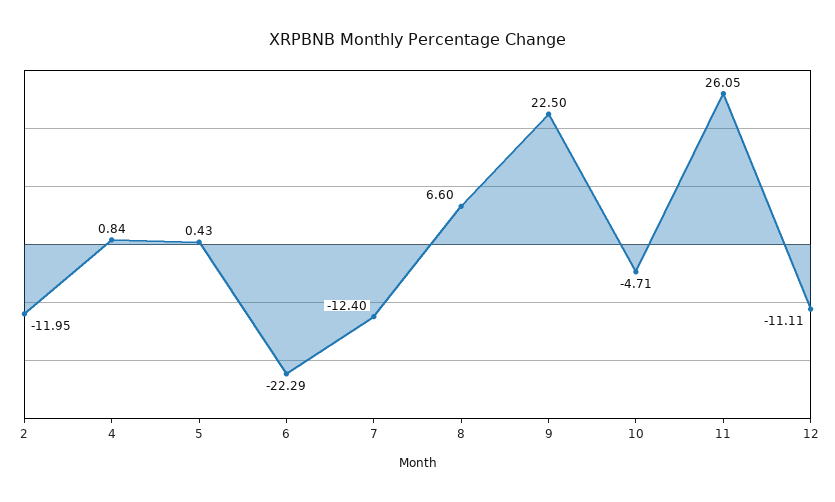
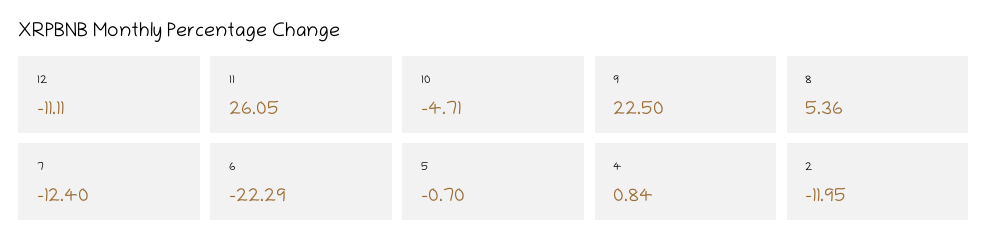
  {
    "2": -11.95,
    "4": 0.84,
-   "5": 0.43,
+   "5": -0.7,
    "6": -22.29,
    "7": -12.4,
-   "8": 6.6,
+   "8": 5.36,
    "9": 22.5,
    "10": -4.71,
    "11": 26.05,
    "12": -11.11
  }

